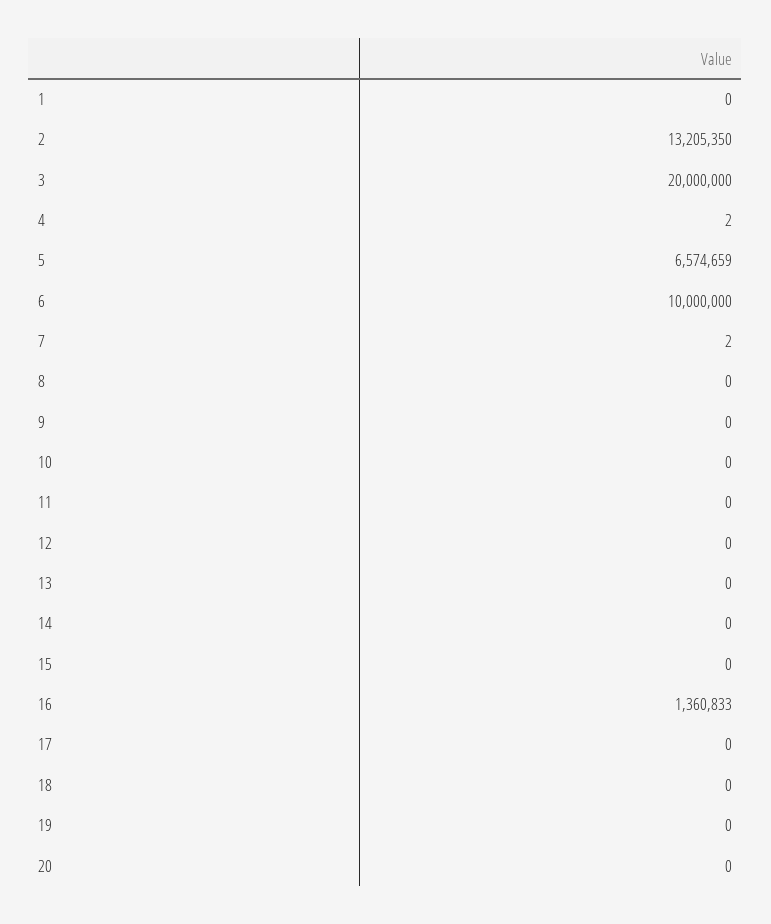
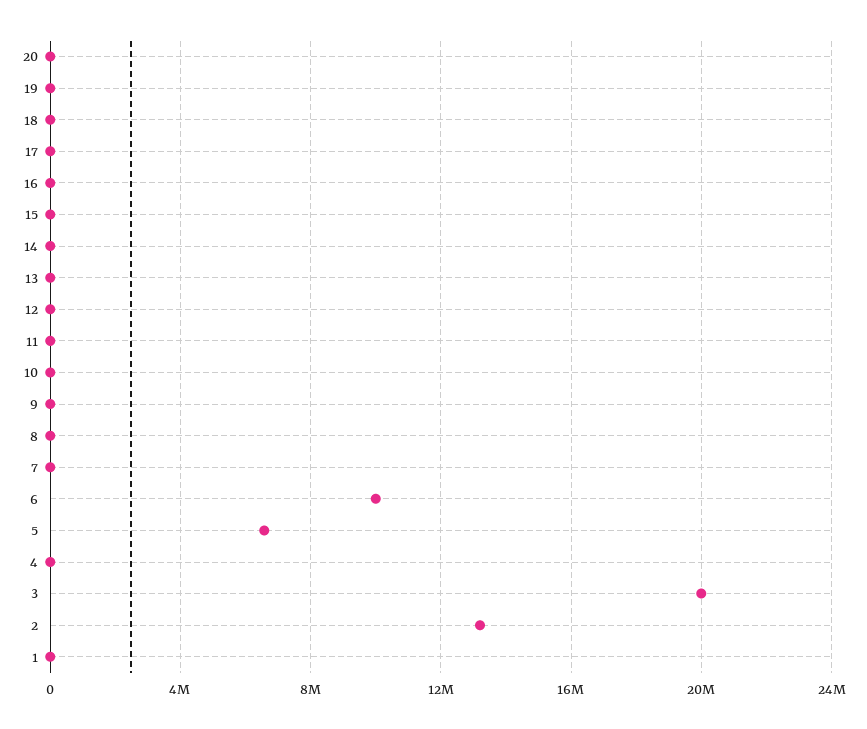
  {
    "1": 0,
    "2": 13205350,
    "3": 20000000,
    "4": 2,
    "5": 6574659,
    "6": 10000000,
    "7": 2,
    "8": 0,
    "9": 0,
    "10": 0,
    "11": 0,
    "12": 0,
    "13": 0,
    "14": 0,
    "15": 0,
-   "16": 1360833,
+   "16": 0,
    "17": 0,
    "18": 0,
    "19": 0,
    "20": 0
  }

